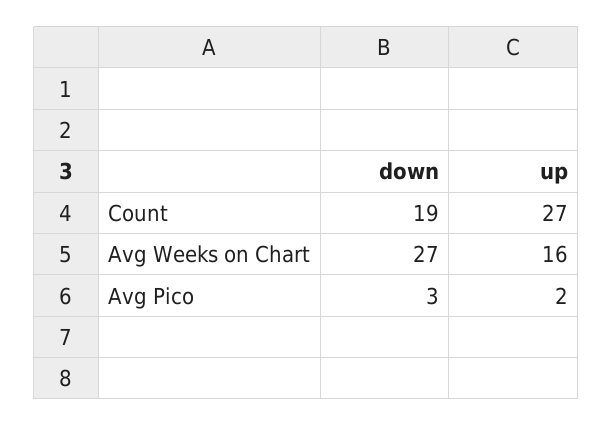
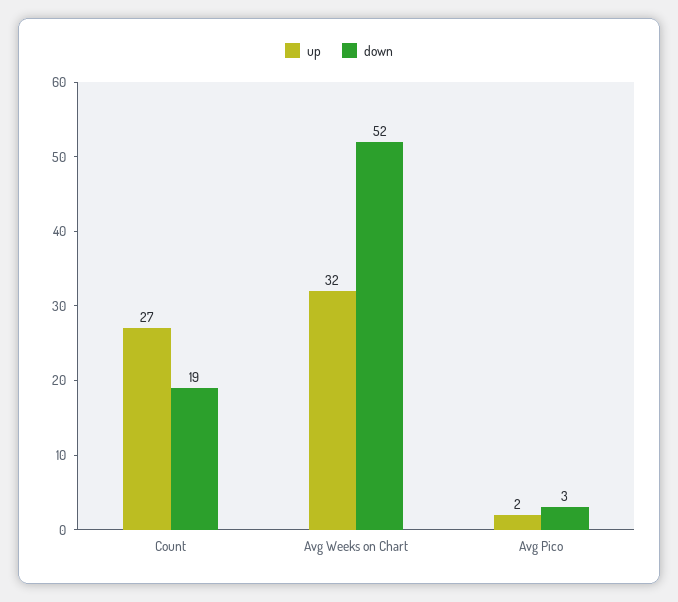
  {
    "down": {
      "Count": 19,
-     "Avg Weeks on Chart": 27,
+     "Avg Weeks on Chart": 52,
      "Avg Pico": 3
    },
    "up": {
      "Count": 27,
-     "Avg Weeks on Chart": 16,
+     "Avg Weeks on Chart": 32,
      "Avg Pico": 2
    }
  }

